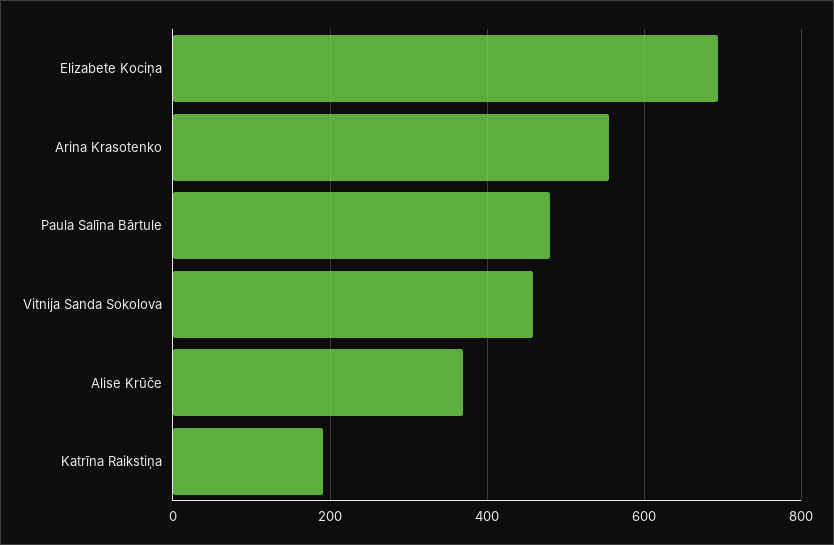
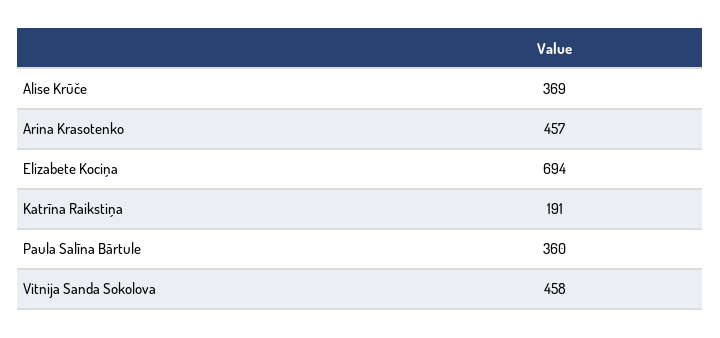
  {
    "Elizabete Kociņa": 694,
-   "Arina Krasotenko": 560,
+   "Arina Krasotenko": 457,
-   "Paula Salīna Bārtule": 480,
+   "Paula Salīna Bārtule": 360,
    "Vitnija Sanda Sokolova": 458,
    "Alise Krūče": 369,
    "Katrīna Raikstiņa": 191
  }

